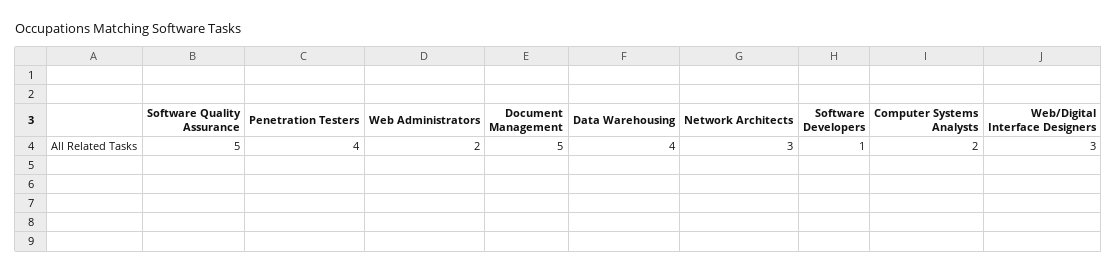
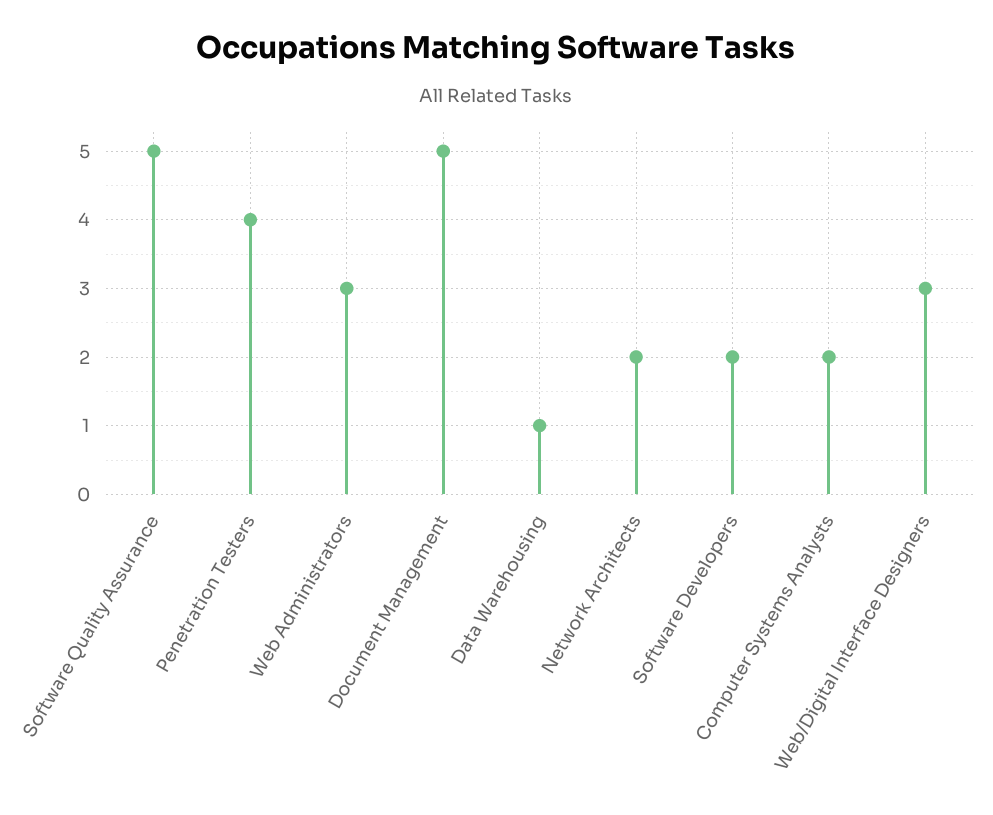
  {
    "Software Quality Assurance": 5,
    "Penetration Testers": 4,
-   "Web Administrators": 2,
+   "Web Administrators": 3,
    "Document Management": 5,
-   "Data Warehousing": 4,
+   "Data Warehousing": 1,
-   "Network Architects": 3,
+   "Network Architects": 2,
-   "Software Developers": 1,
+   "Software Developers": 2,
    "Computer Systems Analysts": 2,
    "Web/Digital Interface Designers": 3
  }

